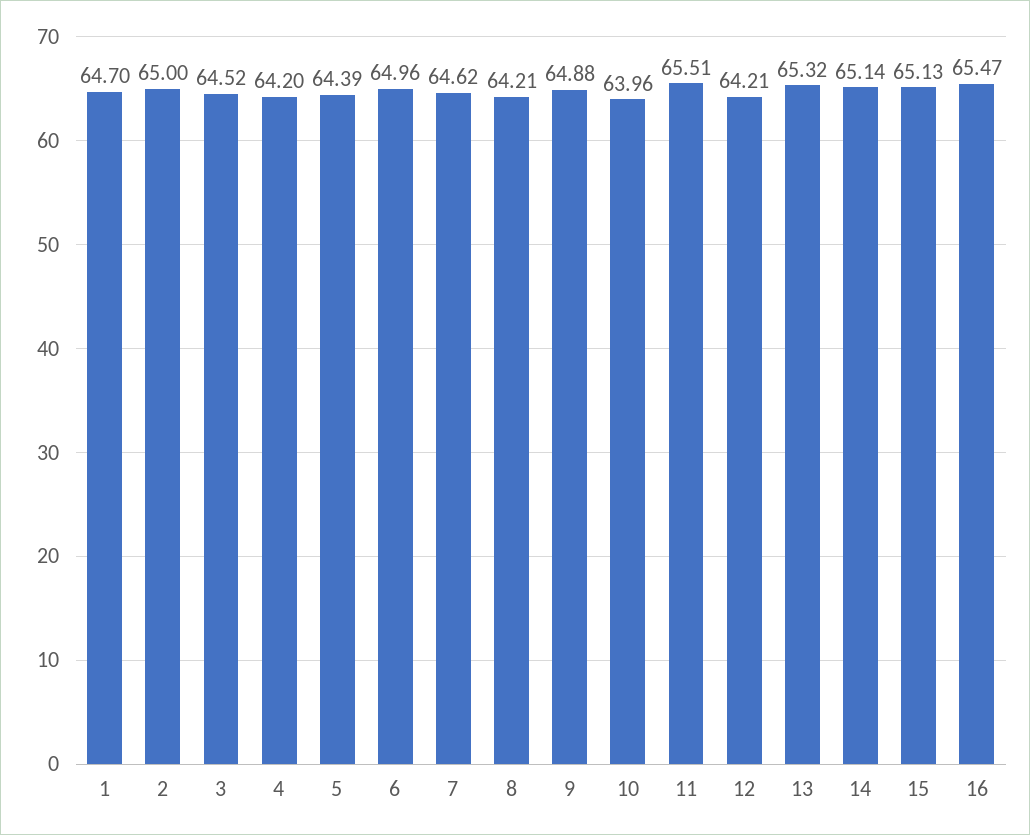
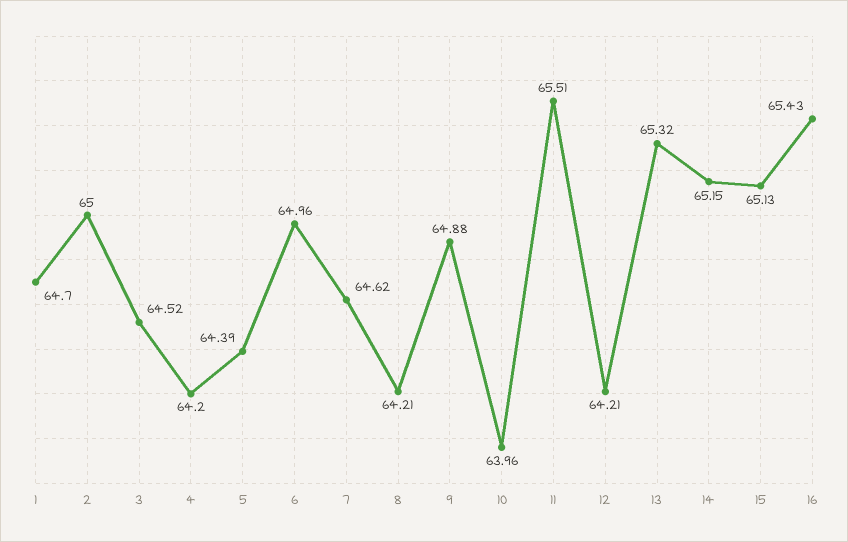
  {
    "1": 64.7,
    "2": 65,
    "3": 64.52,
    "4": 64.2,
    "5": 64.39,
    "6": 64.96,
    "7": 64.62,
    "8": 64.21,
    "9": 64.88,
    "10": 63.96,
    "11": 65.51,
    "12": 64.21,
    "13": 65.32,
-   "14": 65.14,
+   "14": 65.15,
    "15": 65.13,
-   "16": 65.47
+   "16": 65.43
  }

